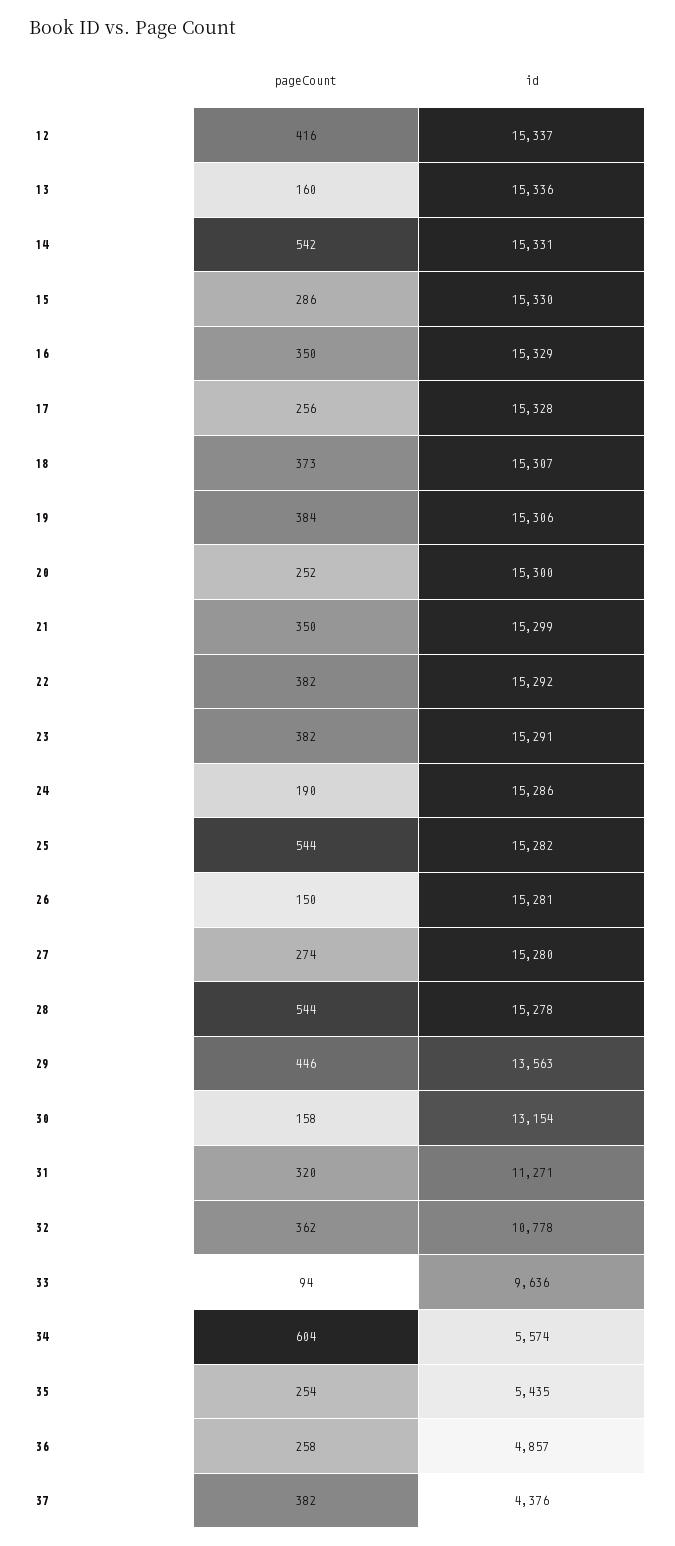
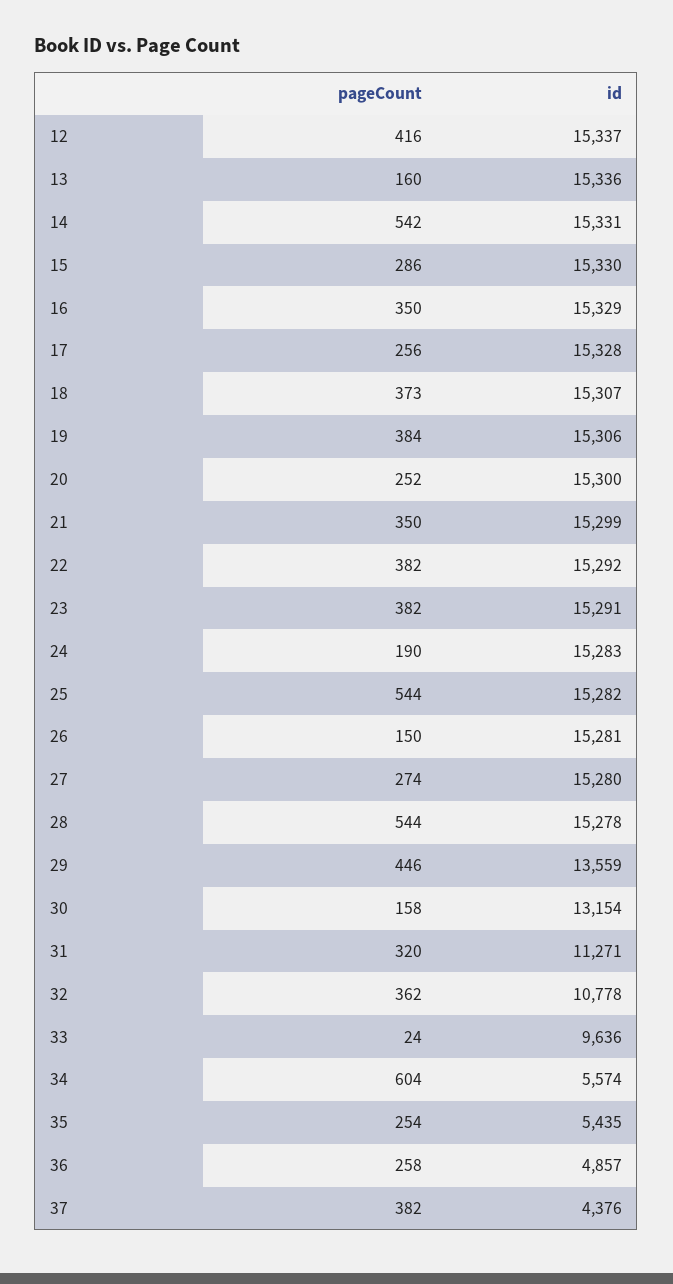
  {
    "pageCount": {
      "12": 416,
      "13": 160,
      "14": 542,
      "15": 286,
      "16": 350,
      "17": 256,
      "18": 373,
      "19": 384,
      "20": 252,
      "21": 350,
      "22": 382,
      "23": 382,
      "24": 190,
      "25": 544,
      "26": 150,
      "27": 274,
      "28": 544,
      "29": 446,
      "30": 158,
      "31": 320,
      "32": 362,
-     "33": 94,
+     "33": 24,
      "34": 604,
      "35": 254,
      "36": 258,
      "37": 382
    },
    "id": {
      "12": 15337,
      "13": 15336,
      "14": 15331,
      "15": 15330,
      "16": 15329,
      "17": 15328,
      "18": 15307,
      "19": 15306,
      "20": 15300,
      "21": 15299,
      "22": 15292,
      "23": 15291,
-     "24": 15286,
+     "24": 15283,
      "25": 15282,
      "26": 15281,
      "27": 15280,
      "28": 15278,
-     "29": 13563,
+     "29": 13559,
      "30": 13154,
      "31": 11271,
      "32": 10778,
      "33": 9636,
      "34": 5574,
      "35": 5435,
      "36": 4857,
      "37": 4376
    }
  }

